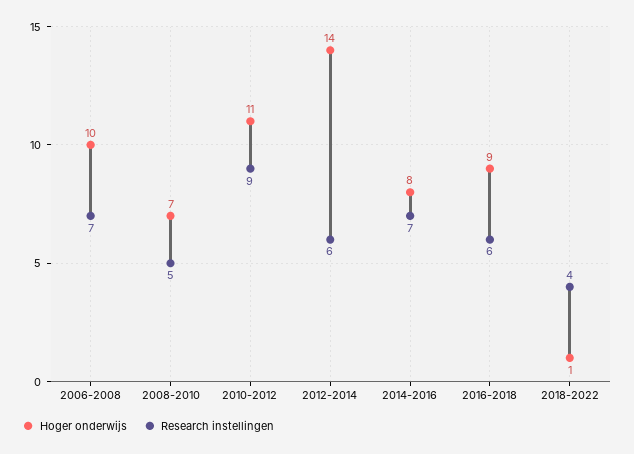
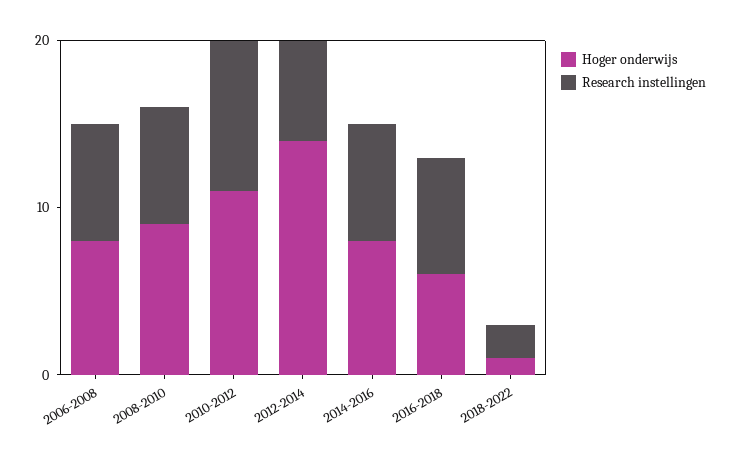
  {
    "Hoger onderwijs": {
-     "2006-2008": 10,
+     "2006-2008": 8,
-     "2008-2010": 7,
+     "2008-2010": 9,
      "2010-2012": 11,
      "2012-2014": 14,
      "2014-2016": 8,
-     "2016-2018": 9,
+     "2016-2018": 6,
      "2018-2022": 1
    },
    "Research instellingen": {
      "2006-2008": 7,
-     "2008-2010": 5,
+     "2008-2010": 7,
      "2010-2012": 9,
      "2012-2014": 6,
      "2014-2016": 7,
-     "2016-2018": 6,
+     "2016-2018": 7,
-     "2018-2022": 4
+     "2018-2022": 2
    }
  }

